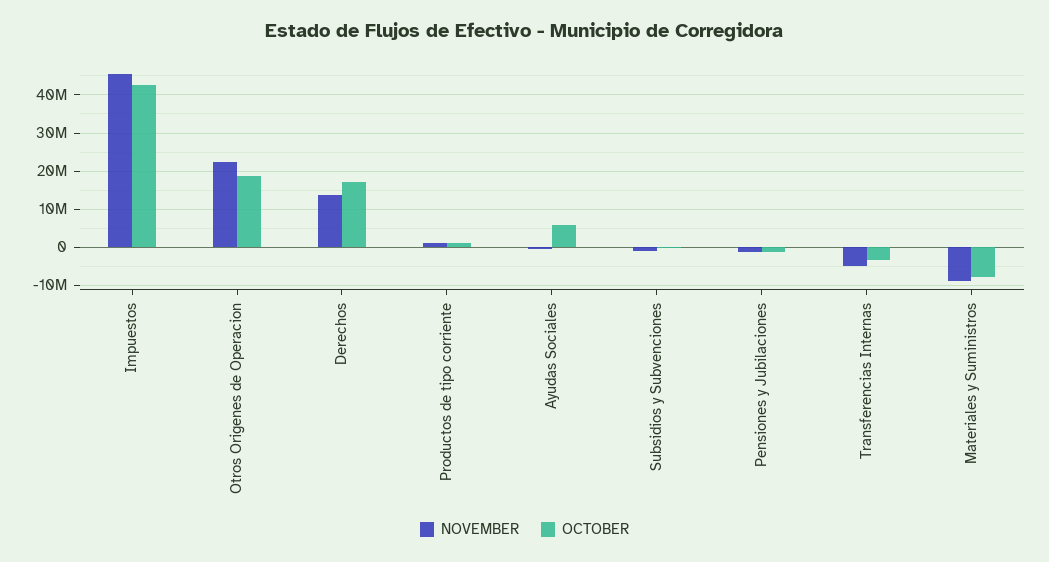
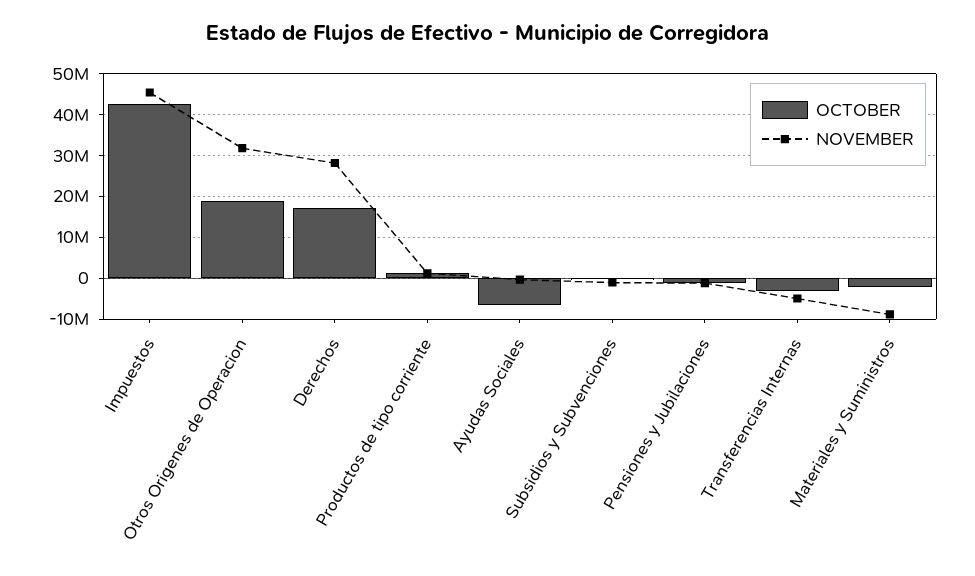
  {
    "NOVEMBER": {
      "Impuestos": 46000000,
-     "Otros Origenes de Operacion": 22000000,
+     "Otros Origenes de Operacion": 32000000,
-     "Derechos": 14000000,
+     "Derechos": 28000000,
      "Productos de tipo corriente": 2000000,
      "Ayudas Sociales": 0,
      "Subsidios y Subvenciones": -2000000,
      "Pensiones y Jubilaciones": -2000000,
      "Transferencias Internas": -4000000,
      "Materiales y Suministros": -8000000
    },
    "OCTOBER": {
      "Impuestos": 42000000,
      "Otros Origenes de Operacion": 18000000,
      "Derechos": 18000000,
      "Productos de tipo corriente": 2000000,
-     "Ayudas Sociales": 6000000,
+     "Ayudas Sociales": -6000000,
      "Subsidios y Subvenciones": 0,
      "Pensiones y Jubilaciones": -2000000,
      "Transferencias Internas": -4000000,
-     "Materiales y Suministros": -8000000
+     "Materiales y Suministros": -2000000
    }
  }

